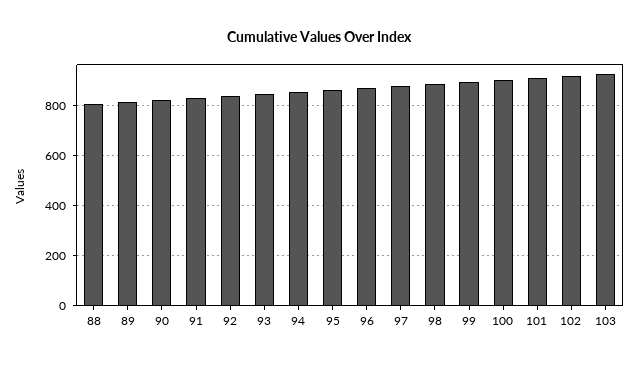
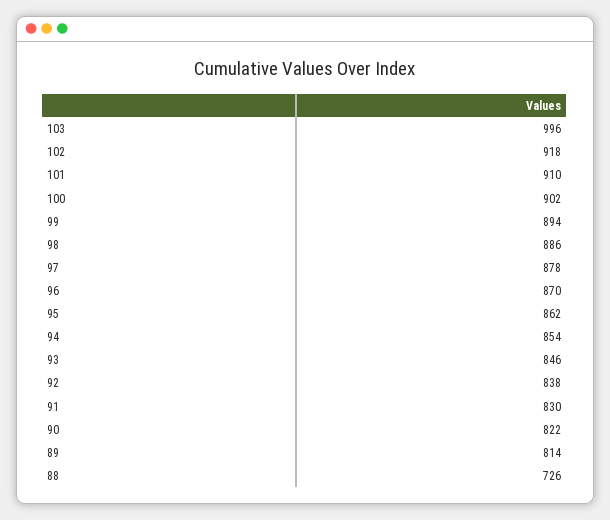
  {
-   "88": 800,
+   "88": 726,
    "89": 814,
    "90": 822,
    "91": 830,
    "92": 838,
    "93": 846,
    "94": 854,
    "95": 862,
    "96": 870,
    "97": 878,
    "98": 886,
    "99": 894,
    "100": 902,
    "101": 910,
    "102": 918,
-   "103": 925
+   "103": 996
  }

